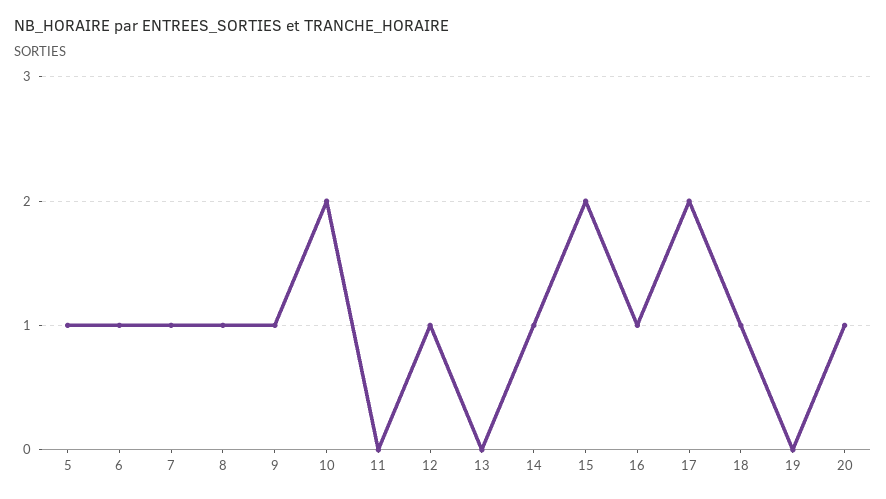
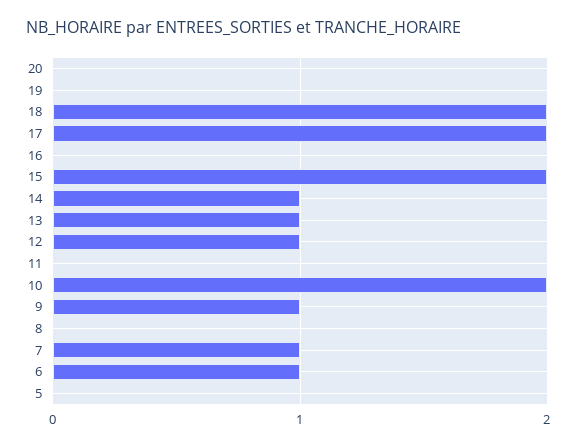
  {
-   "5": 1,
+   "5": 0,
    "6": 1,
    "7": 1,
-   "8": 1,
+   "8": 0,
    "9": 1,
    "10": 2,
    "11": 0,
    "12": 1,
-   "13": 0,
+   "13": 1,
    "14": 1,
    "15": 2,
-   "16": 1,
+   "16": 0,
    "17": 2,
-   "18": 1,
+   "18": 2,
    "19": 0,
-   "20": 1
+   "20": 0
  }

